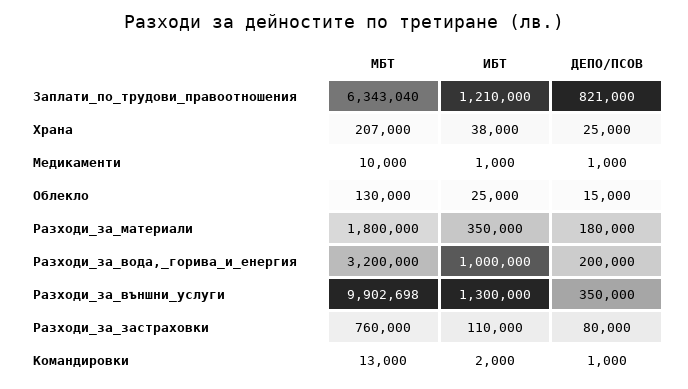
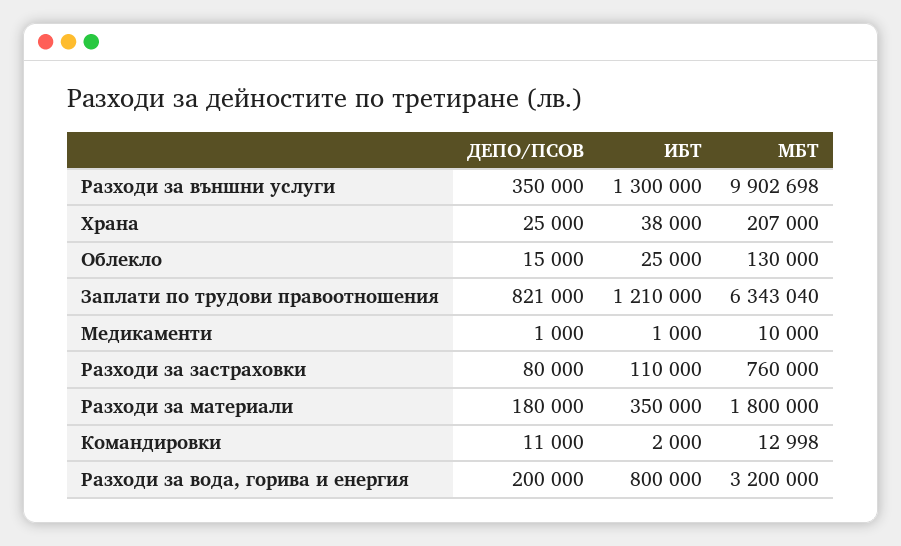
  {
    "МБТ": {
      "Заплати_по_трудови_правоотношения": 6343040,
      "Храна": 207000,
      "Медикаменти": 10000,
      "Облекло": 130000,
      "Разходи_за_материали": 1800000,
      "Разходи_за_вода,_горива_и_енергия": 3200000,
      "Разходи_за_външни_услуги": 9902698,
      "Разходи_за_застраховки": 760000,
-     "Командировки": 13000
+     "Командировки": 12998
    },
    "ИБТ": {
      "Заплати_по_трудови_правоотношения": 1210000,
      "Храна": 38000,
      "Медикаменти": 1000,
      "Облекло": 25000,
      "Разходи_за_материали": 350000,
-     "Разходи_за_вода,_горива_и_енергия": 1000000,
+     "Разходи_за_вода,_горива_и_енергия": 800000,
      "Разходи_за_външни_услуги": 1300000,
      "Разходи_за_застраховки": 110000,
      "Командировки": 2000
    },
    "ДЕПО/ПСОВ": {
      "Заплати_по_трудови_правоотношения": 821000,
      "Храна": 25000,
      "Медикаменти": 1000,
      "Облекло": 15000,
      "Разходи_за_материали": 180000,
      "Разходи_за_вода,_горива_и_енергия": 200000,
      "Разходи_за_външни_услуги": 350000,
      "Разходи_за_застраховки": 80000,
-     "Командировки": 1000
+     "Командировки": 11000
    }
  }

